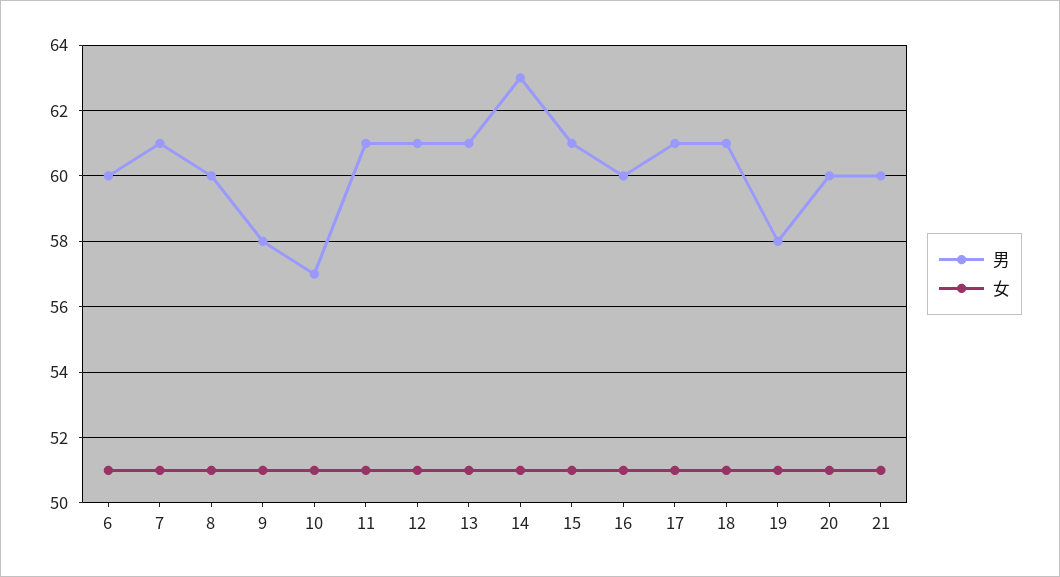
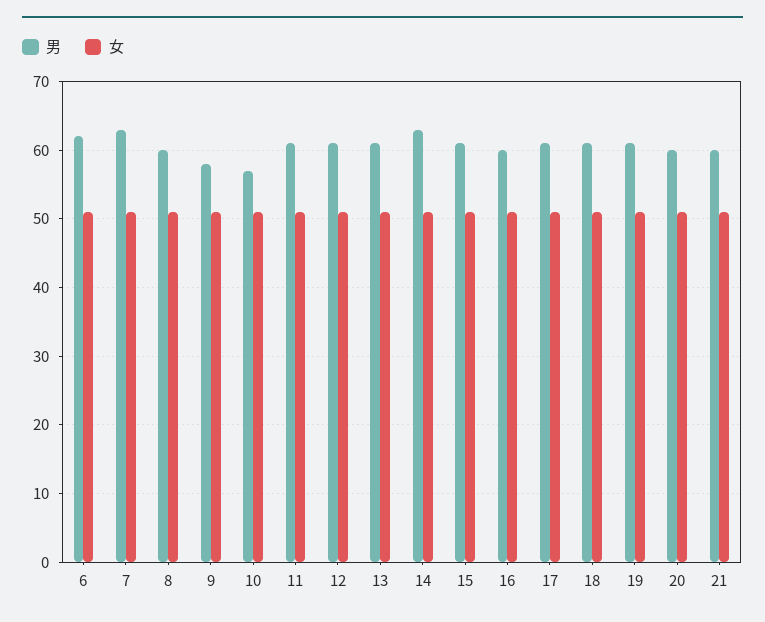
  {
    "男": {
-     "6": 60,
+     "6": 62,
-     "7": 61,
+     "7": 63,
      "8": 60,
      "9": 58,
      "10": 57,
      "11": 61,
      "12": 61,
      "13": 61,
      "14": 63,
      "15": 61,
      "16": 60,
      "17": 61,
      "18": 61,
-     "19": 58,
+     "19": 61,
      "20": 60,
      "21": 60
    },
    "女": {
      "6": 51,
      "7": 51,
      "8": 51,
      "9": 51,
      "10": 51,
      "11": 51,
      "12": 51,
      "13": 51,
      "14": 51,
      "15": 51,
      "16": 51,
      "17": 51,
      "18": 51,
      "19": 51,
      "20": 51,
      "21": 51
    }
  }

